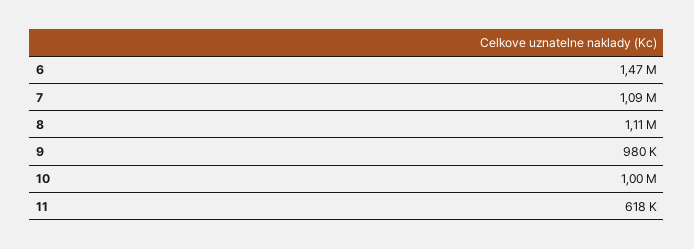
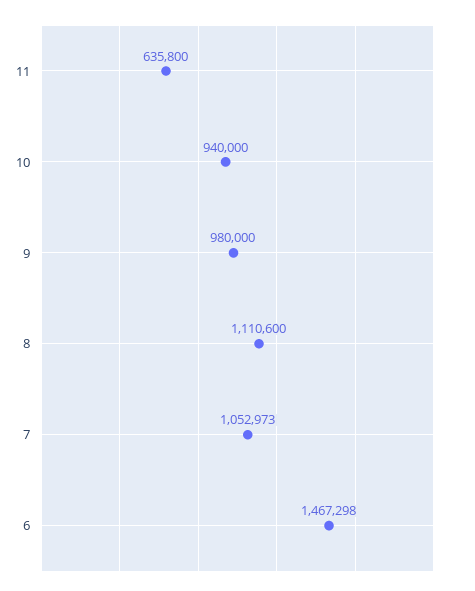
  {
    "6": 1467298,
-   "7": 1090000,
+   "7": 1052973,
    "8": 1110600,
    "9": 980000,
-   "10": 1000000,
+   "10": 940000,
-   "11": 618000
+   "11": 635800
  }

